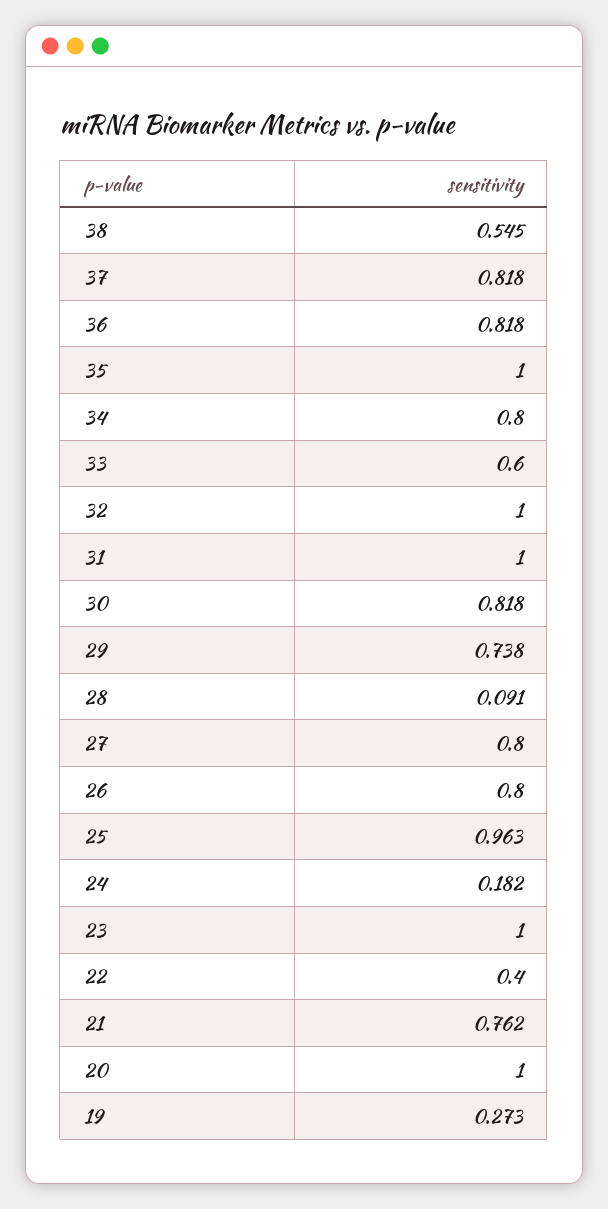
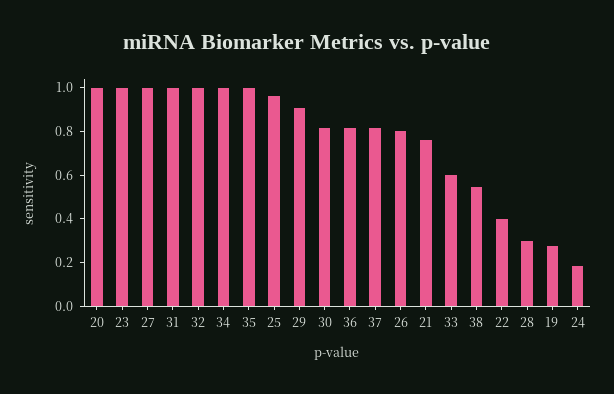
  {
    "38": 0.545,
    "37": 0.818,
    "36": 0.818,
    "35": 1,
-   "34": 0.8,
+   "34": 1,
    "33": 0.6,
    "32": 1,
    "31": 1,
    "30": 0.818,
-   "29": 0.738,
+   "29": 0.9,
-   "28": 0.091,
+   "28": 0.3,
-   "27": 0.8,
+   "27": 1,
    "26": 0.8,
    "25": 0.963,
    "24": 0.182,
    "23": 1,
    "22": 0.4,
    "21": 0.762,
    "20": 1,
    "19": 0.273
  }

